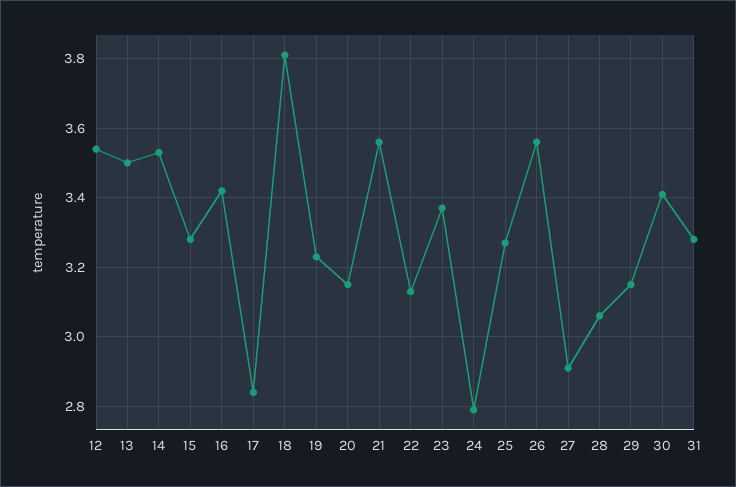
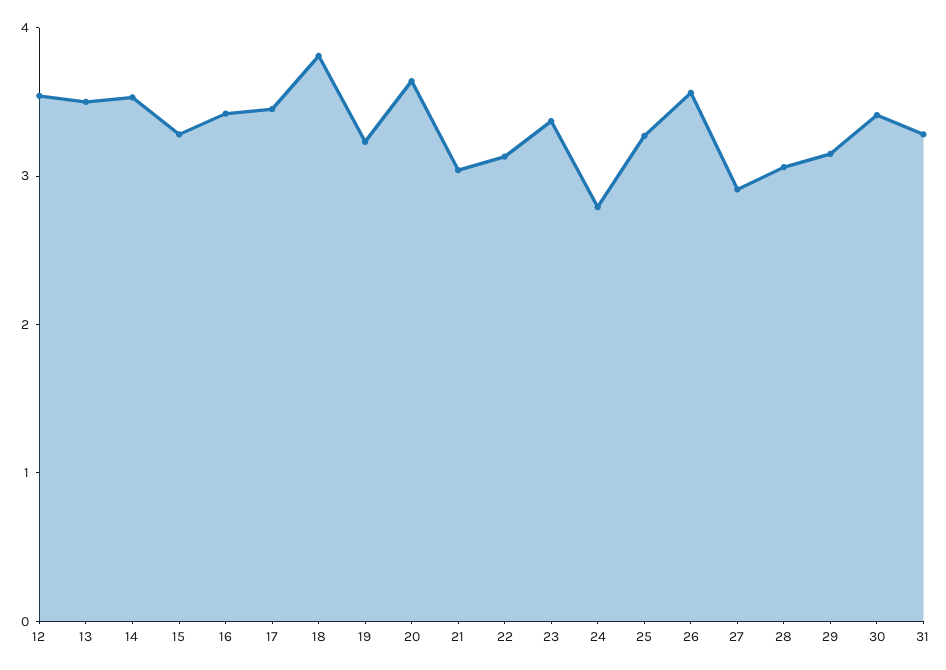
  {
    "12": 3.55,
    "13": 3.5,
    "14": 3.55,
    "15": 3.3,
    "16": 3.4,
-   "17": 2.85,
+   "17": 3.4,
    "18": 3.8,
    "19": 3.25,
-   "20": 3.15,
+   "20": 3.6,
-   "21": 3.55,
+   "21": 3,
    "22": 3.15,
    "23": 3.35,
    "24": 2.8,
    "25": 3.25,
    "26": 3.55,
    "27": 2.9,
    "28": 3.05,
    "29": 3.15,
    "30": 3.4,
    "31": 3.3
  }

